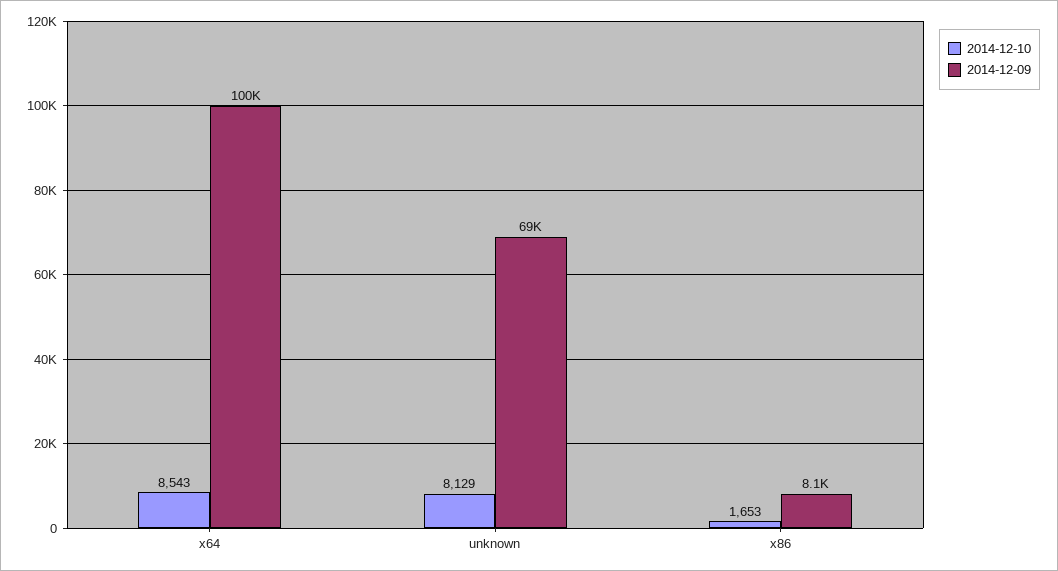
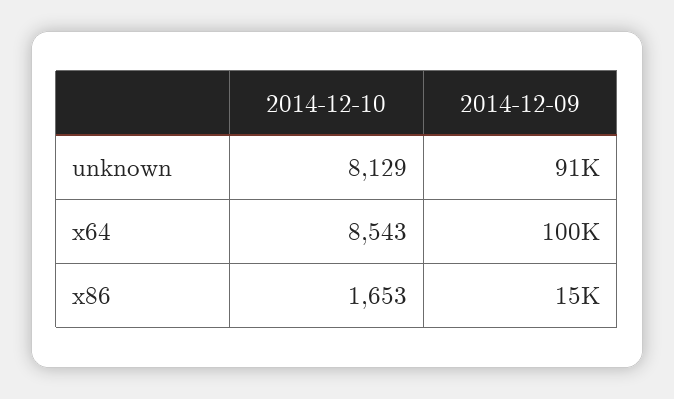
  {
    "2014-12-10": {
      "x64": 8543,
      "unknown": 8129,
      "x86": 1653
    },
    "2014-12-09": {
      "x64": 100000,
-     "unknown": 69000,
+     "unknown": 91000,
-     "x86": 8100
+     "x86": 15000
    }
  }

